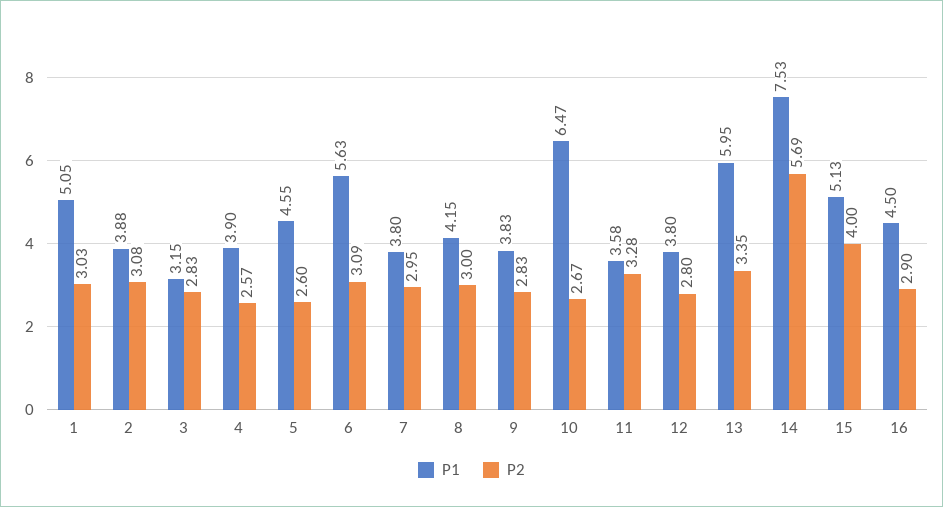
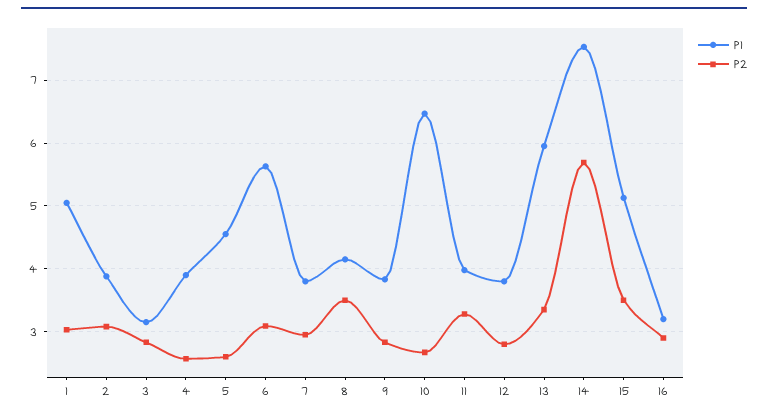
  {
    "P1": {
      "1": 5.05,
      "2": 3.88,
      "3": 3.15,
      "4": 3.9,
      "5": 4.55,
      "6": 5.63,
      "7": 3.8,
      "8": 4.15,
      "9": 3.83,
      "10": 6.47,
-     "11": 3.58,
+     "11": 4,
      "12": 3.8,
      "13": 5.95,
      "14": 7.53,
      "15": 5.13,
-     "16": 4.5
+     "16": 3.2
    },
    "P2": {
      "1": 3.03,
      "2": 3.08,
      "3": 2.83,
      "4": 2.57,
      "5": 2.6,
      "6": 3.09,
      "7": 2.95,
-     "8": 3,
+     "8": 3.5,
      "9": 2.83,
      "10": 2.67,
      "11": 3.28,
      "12": 2.8,
      "13": 3.35,
      "14": 5.69,
-     "15": 4,
+     "15": 3.5,
      "16": 2.9
    }
  }

